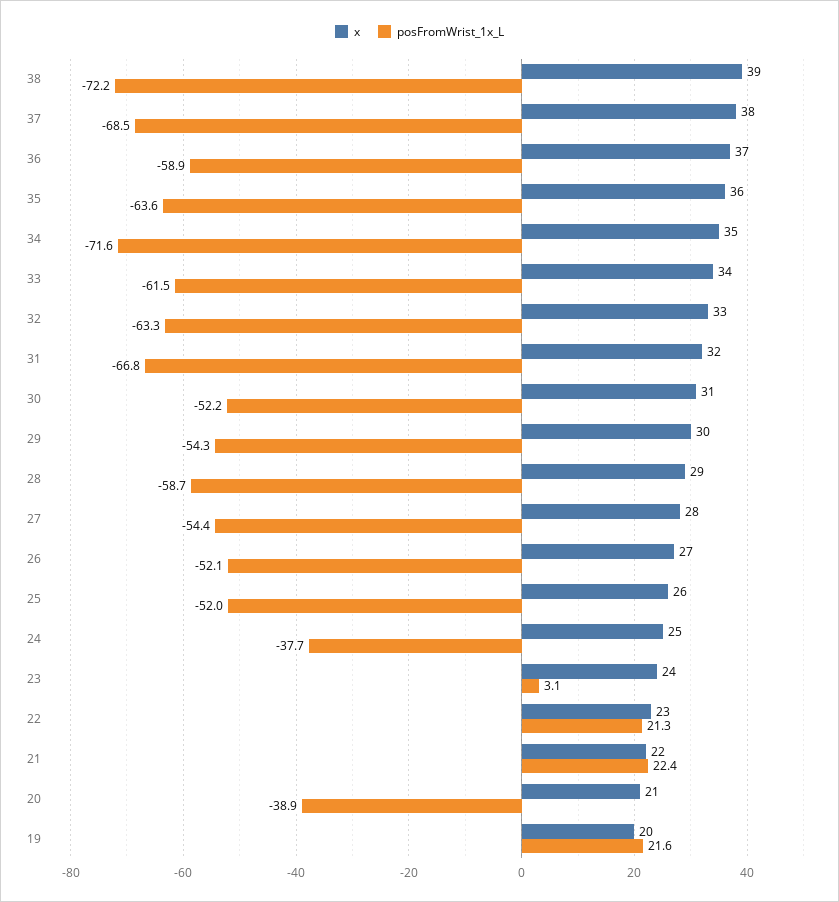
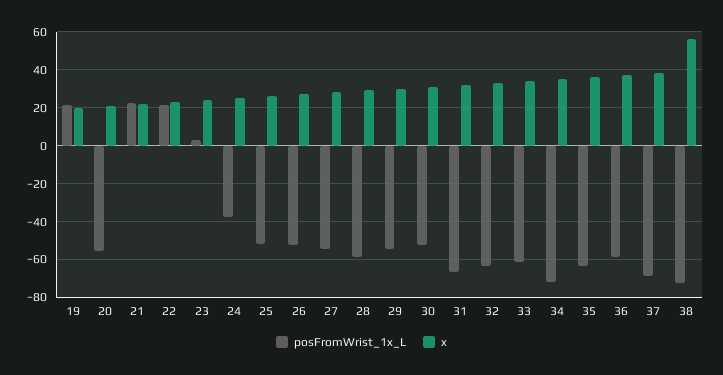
  {
    "x": {
-     "38": 39,
+     "38": 55,
      "37": 38,
      "36": 37,
      "35": 36,
      "34": 35,
      "33": 34,
      "32": 33,
      "31": 32,
      "30": 31,
      "29": 30,
      "28": 29,
      "27": 28,
      "26": 27,
      "25": 26,
      "24": 25,
      "23": 24,
      "22": 23,
      "21": 22,
      "20": 21,
      "19": 20
    },
    "posFromWrist_1x_L": {
      "38": -72.2,
      "37": -68.5,
      "36": -58.9,
      "35": -63.6,
      "34": -71.6,
      "33": -61.5,
      "32": -63.3,
      "31": -66.8,
      "30": -52.2,
      "29": -54.3,
      "28": -58.7,
      "27": -54.4,
      "26": -52.1,
      "25": -52,
      "24": -37.7,
      "23": 3.1,
      "22": 21.3,
      "21": 22.4,
-     "20": -38.9,
+     "20": -55,
      "19": 21.6
    }
  }

